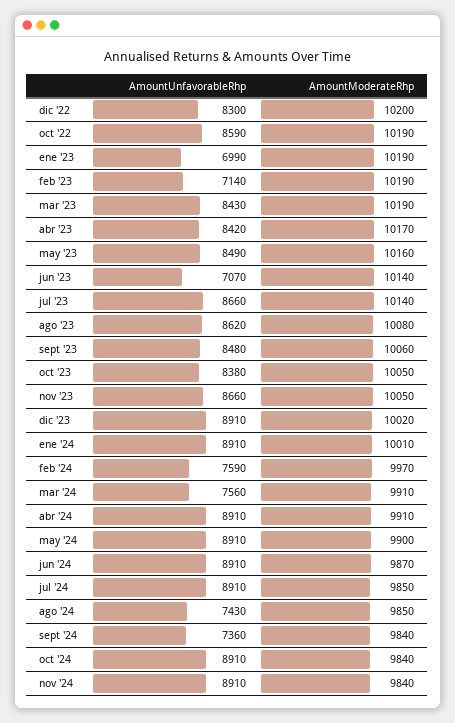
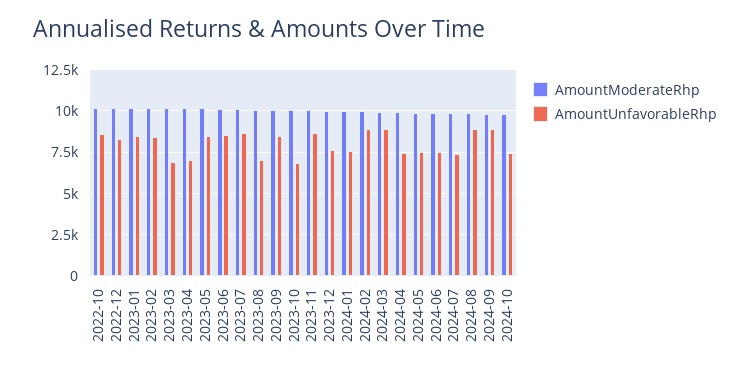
  {
    "AmountUnfavorableRhp": {
      "dic '22": 8300,
      "oct '22": 8590,
-     "ene '23": 6990,
+     "ene '23": 8500,
-     "feb '23": 7140,
+     "feb '23": 8500,
-     "mar '23": 8430,
+     "mar '23": 7000,
-     "abr '23": 8420,
+     "abr '23": 7000,
      "may '23": 8490,
-     "jun '23": 7070,
+     "jun '23": 8500,
      "jul '23": 8660,
-     "ago '23": 8620,
+     "ago '23": 7000,
      "sept '23": 8480,
-     "oct '23": 8380,
+     "oct '23": 7000,
      "nov '23": 8660,
-     "dic '23": 8910,
+     "dic '23": 7500,
-     "ene '24": 8910,
+     "ene '24": 7500,
-     "feb '24": 7590,
+     "feb '24": 9000,
-     "mar '24": 7560,
+     "mar '24": 9000,
-     "abr '24": 8910,
+     "abr '24": 7500,
-     "may '24": 8910,
+     "may '24": 7500,
-     "jun '24": 8910,
+     "jun '24": 7500,
-     "jul '24": 8910,
+     "jul '24": 7500,
-     "ago '24": 7430,
+     "ago '24": 9000,
-     "sept '24": 7360,
+     "sept '24": 9000,
-     "oct '24": 8910,
+     "oct '24": 7500
-     "nov '24": 8910
    },
    "AmountModerateRhp": {
      "dic '22": 10200,
      "oct '22": 10190,
      "ene '23": 10190,
      "feb '23": 10190,
      "mar '23": 10190,
      "abr '23": 10170,
      "may '23": 10160,
      "jun '23": 10140,
      "jul '23": 10140,
      "ago '23": 10080,
      "sept '23": 10060,
      "oct '23": 10050,
      "nov '23": 10050,
      "dic '23": 10020,
      "ene '24": 10010,
      "feb '24": 9970,
      "mar '24": 9910,
      "abr '24": 9910,
      "may '24": 9900,
      "jun '24": 9870,
      "jul '24": 9850,
      "ago '24": 9850,
      "sept '24": 9840,
-     "oct '24": 9840,
+     "oct '24": 9840
-     "nov '24": 9840
    }
  }

